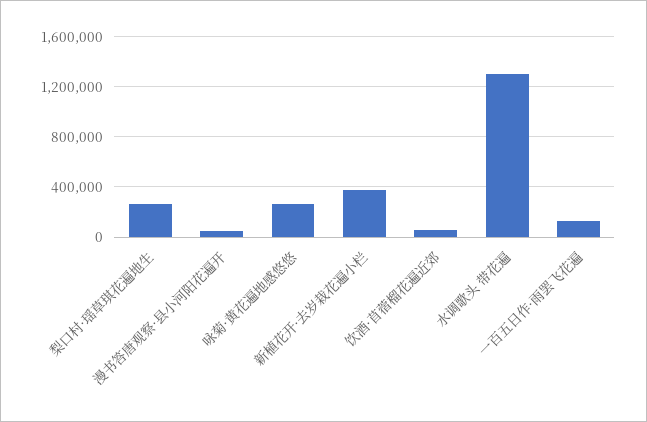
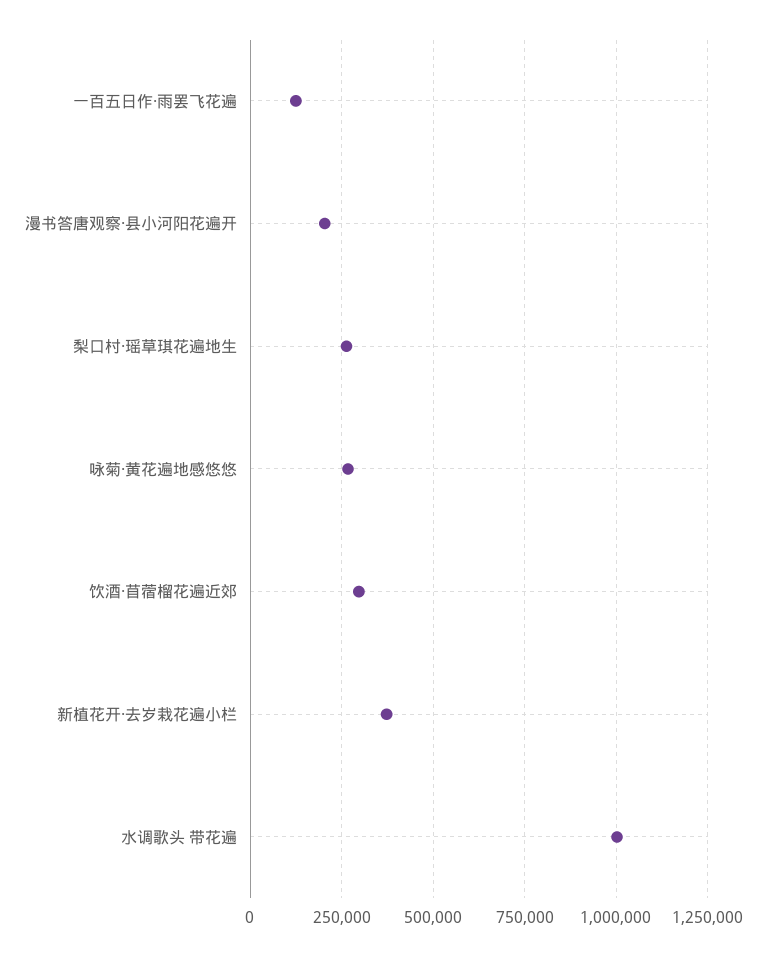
  {
    "梨口村·瑶草琪花遍地生": 275000,
-   "漫书答唐观察·县小河阳花遍开": 50000,
+   "漫书答唐观察·县小河阳花遍开": 200000,
    "咏菊·黄花遍地感悠悠": 275000,
    "新植花开·去岁栽花遍小栏": 375000,
-   "饮酒·苜蓿榴花遍近郊": 50000,
+   "饮酒·苜蓿榴花遍近郊": 300000,
-   "水调歌头 带花遍": 1300000,
+   "水调歌头 带花遍": 1000000,
    "一百五日作·雨罢飞花遍": 125000
  }

